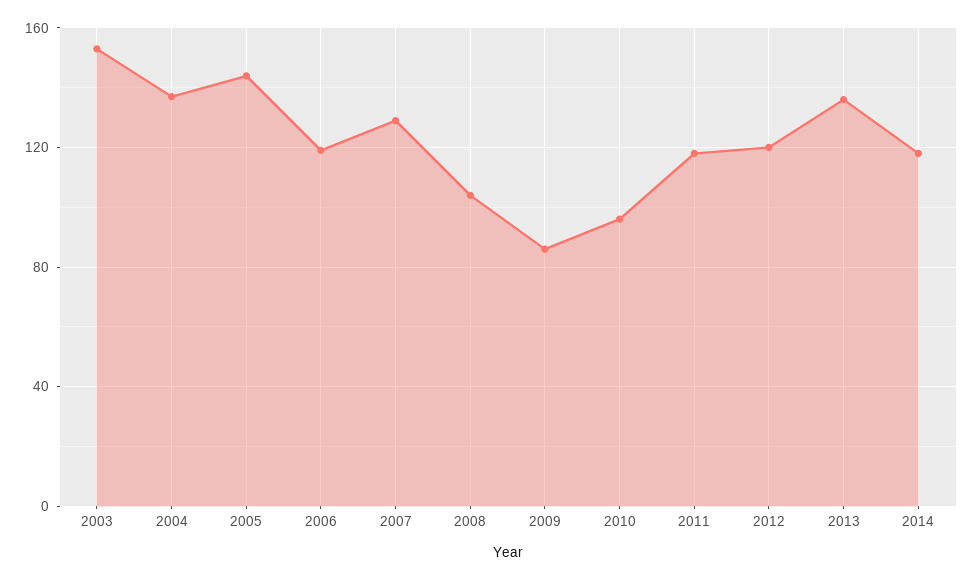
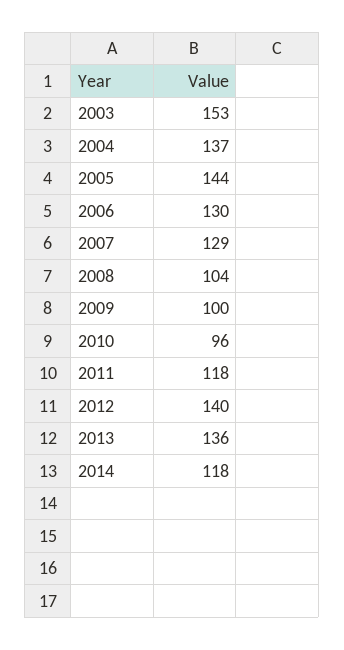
  {
    "2003": 153,
    "2004": 137,
    "2005": 144,
-   "2006": 120,
+   "2006": 130,
    "2007": 129,
    "2008": 104,
-   "2009": 85,
+   "2009": 100,
    "2010": 96,
    "2011": 118,
-   "2012": 120,
+   "2012": 140,
    "2013": 136,
    "2014": 118
  }

